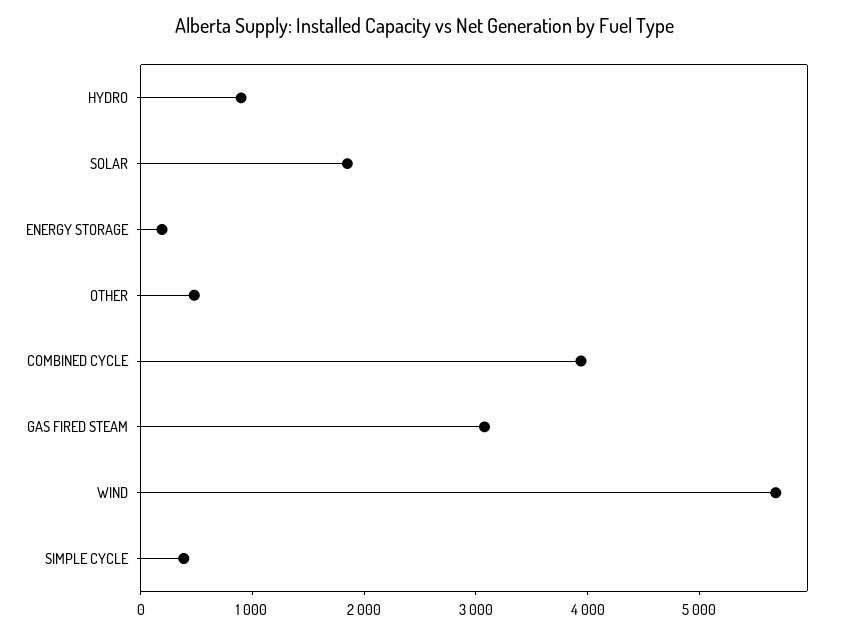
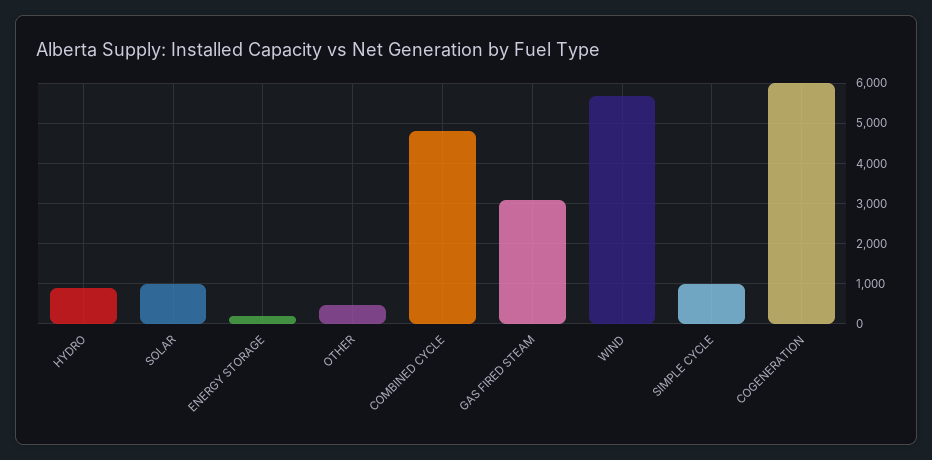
  {
    "HYDRO": 800,
-   "SOLAR": 1800,
+   "SOLAR": 1000,
    "ENERGY STORAGE": 200,
    "OTHER": 400,
-   "COMBINED CYCLE": 4000,
+   "COMBINED CYCLE": 4800,
    "GAS FIRED STEAM": 3000,
    "WIND": 5600,
-   "SIMPLE CYCLE": 400
+   "SIMPLE CYCLE": 1000,
+   "COGENERATION": 6000
  }

